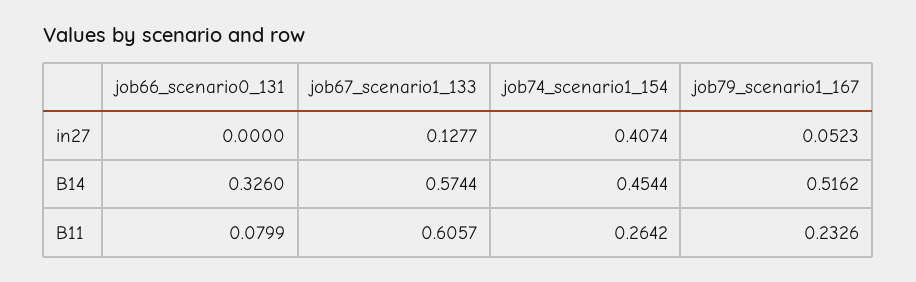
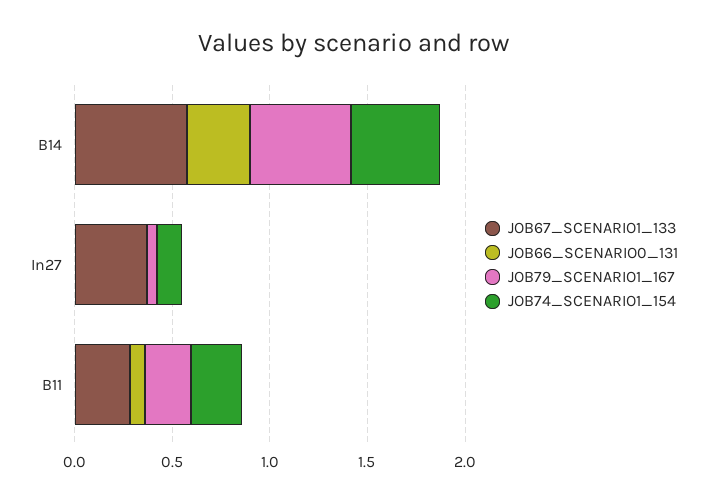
  {
    "job66_scenario0_131": {
      "in27": 0,
      "B14": 0.326,
      "B11": 0.0799
    },
    "job67_scenario1_133": {
-     "in27": 0.1277,
+     "in27": 0.4,
      "B14": 0.5744,
-     "B11": 0.6057
+     "B11": 0.3
    },
    "job74_scenario1_154": {
-     "in27": 0.4074,
+     "in27": 0.1,
      "B14": 0.4544,
      "B11": 0.2642
    },
    "job79_scenario1_167": {
      "in27": 0.0523,
      "B14": 0.5162,
      "B11": 0.2326
    }
  }

